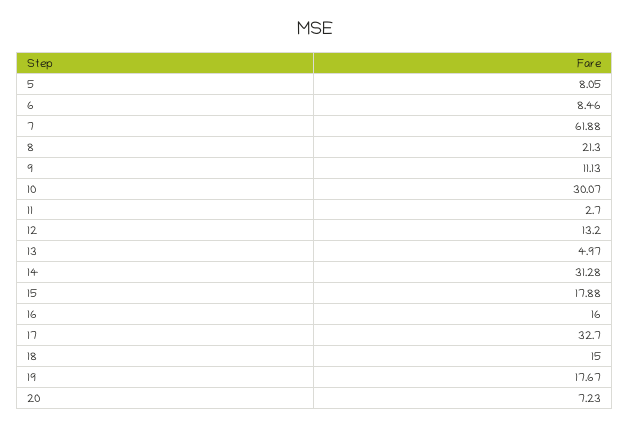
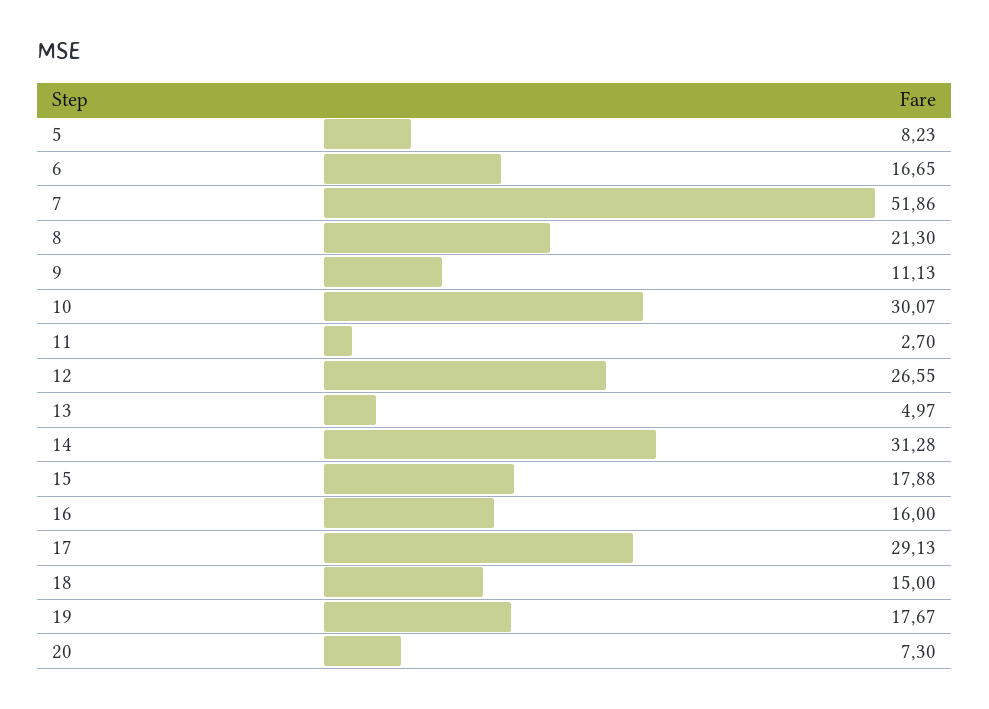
  {
-   "5": 8.05,
+   "5": 8.23,
-   "6": 8.46,
+   "6": 16.65,
-   "7": 61.88,
+   "7": 51.86,
    "8": 21.3,
    "9": 11.13,
    "10": 30.07,
    "11": 2.7,
-   "12": 13.2,
+   "12": 26.55,
    "13": 4.97,
    "14": 31.28,
    "15": 17.88,
    "16": 16,
-   "17": 32.7,
+   "17": 29.13,
    "18": 15,
    "19": 17.67,
-   "20": 7.23
+   "20": 7.3
  }

